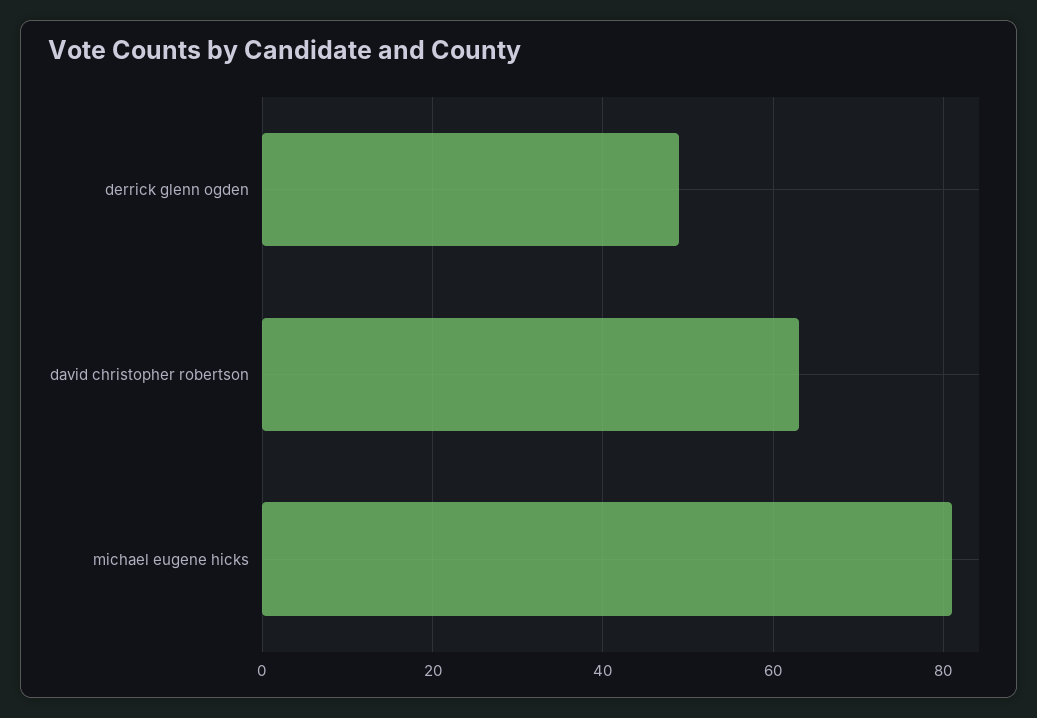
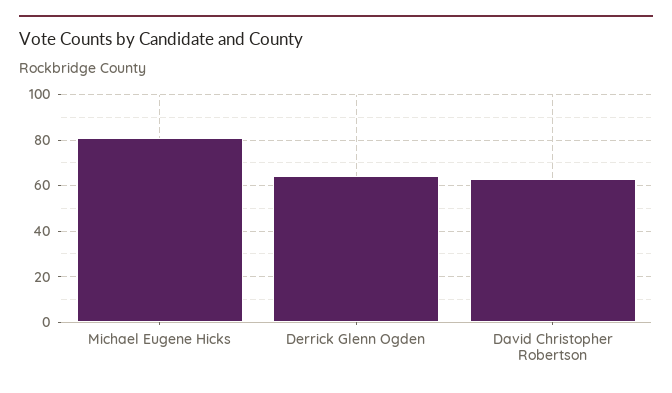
  {
-   "derrick glenn ogden": 50,
+   "derrick glenn ogden": 65,
    "david christopher robertson": 65,
    "michael eugene hicks": 80
  }

